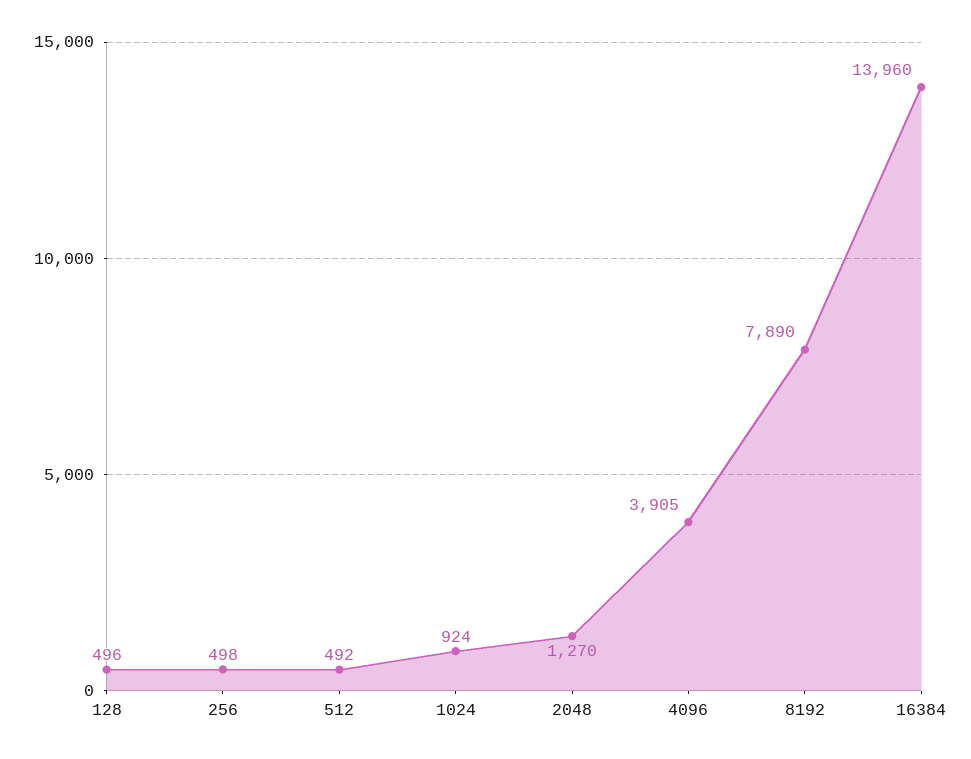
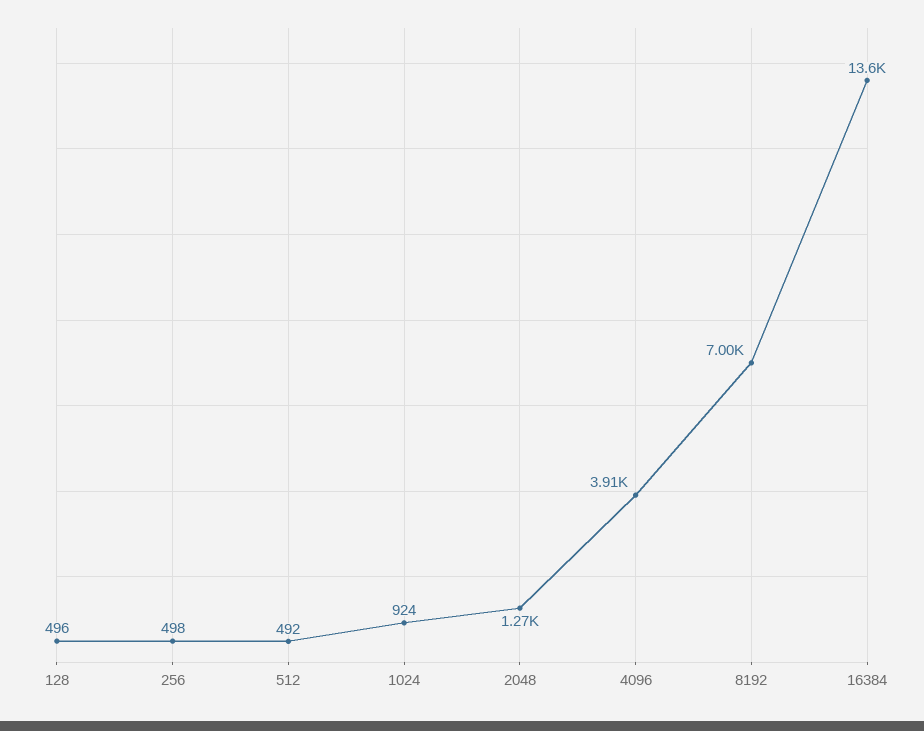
  {
    "128": 496,
    "256": 498,
    "512": 492,
    "1024": 924,
    "2048": 1270,
    "4096": 3905,
-   "8192": 7890,
+   "8192": 7000,
-   "16384": 13960
+   "16384": 13600
  }

